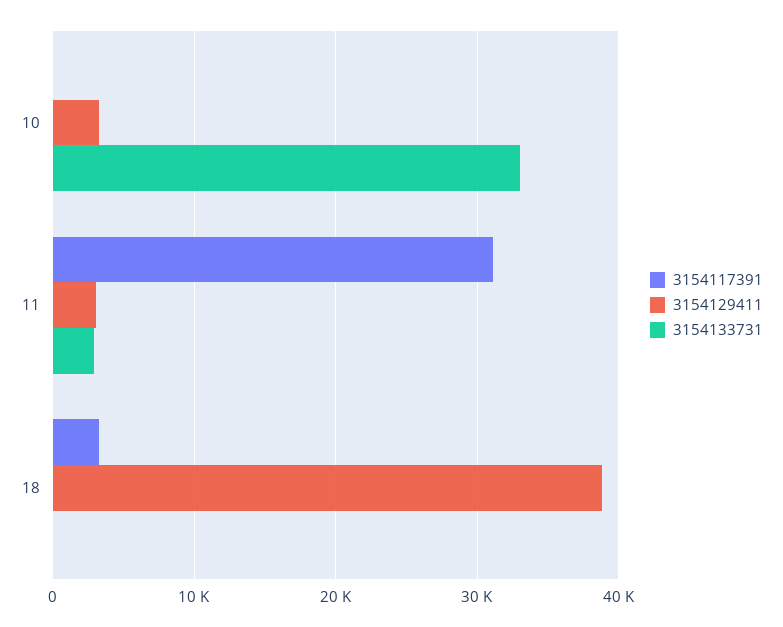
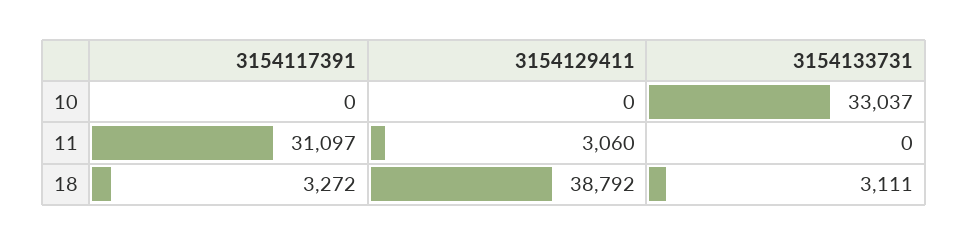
  {
    "3154117391": {
      "10": 0,
      "11": 31097,
      "18": 3272
    },
    "3154129411": {
-     "10": 3000,
+     "10": 0,
      "11": 3060,
      "18": 38792
    },
    "3154133731": {
      "10": 33037,
-     "11": 3000,
+     "11": 0,
-     "18": 0
+     "18": 3111
    }
  }

